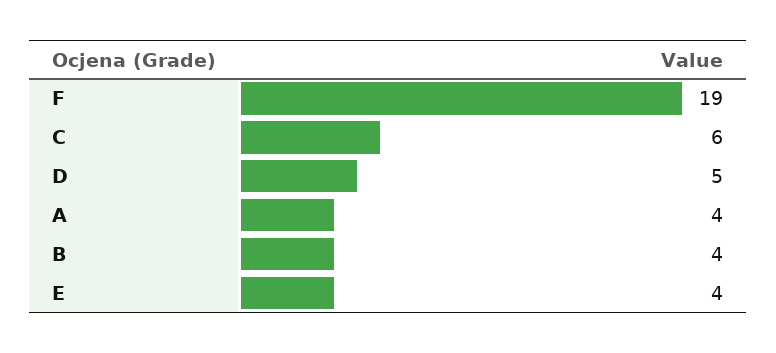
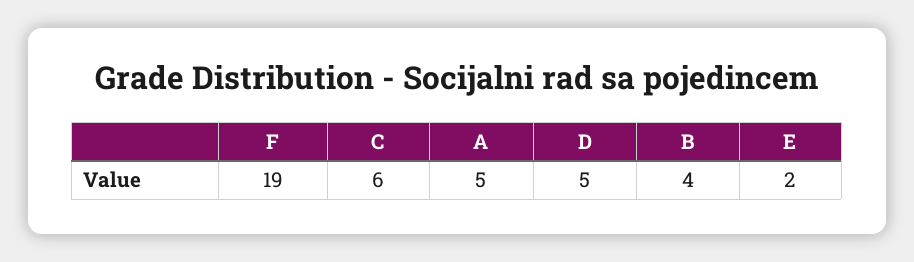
  {
    "F": 19,
    "C": 6,
    "D": 5,
-   "A": 4,
+   "A": 5,
    "B": 4,
-   "E": 4
+   "E": 2
  }

